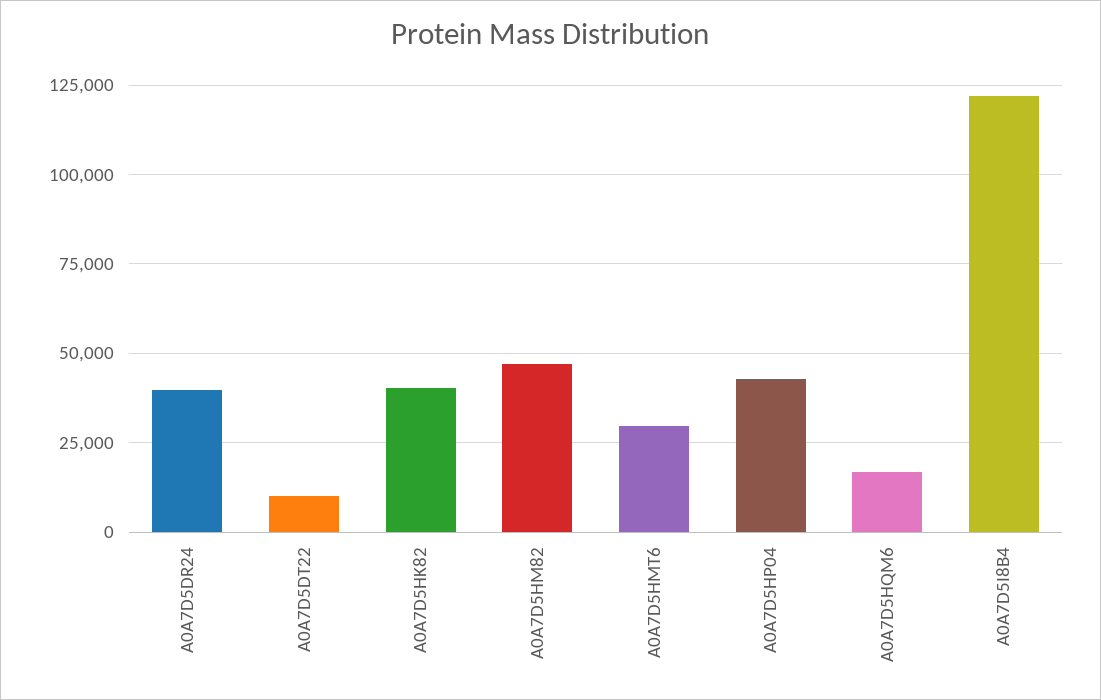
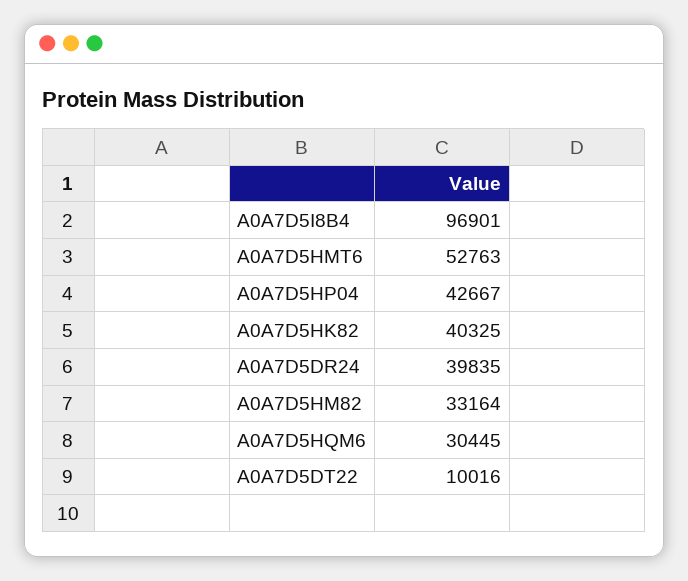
  {
    "A0A7D5DR24": 39835,
    "A0A7D5DT22": 10016,
    "A0A7D5HK82": 40325,
-   "A0A7D5HM82": 47500,
+   "A0A7D5HM82": 33164,
-   "A0A7D5HMT6": 30000,
+   "A0A7D5HMT6": 52763,
    "A0A7D5HP04": 42667,
-   "A0A7D5HQM6": 17500,
+   "A0A7D5HQM6": 30445,
-   "A0A7D5I8B4": 122500
+   "A0A7D5I8B4": 96901
  }

